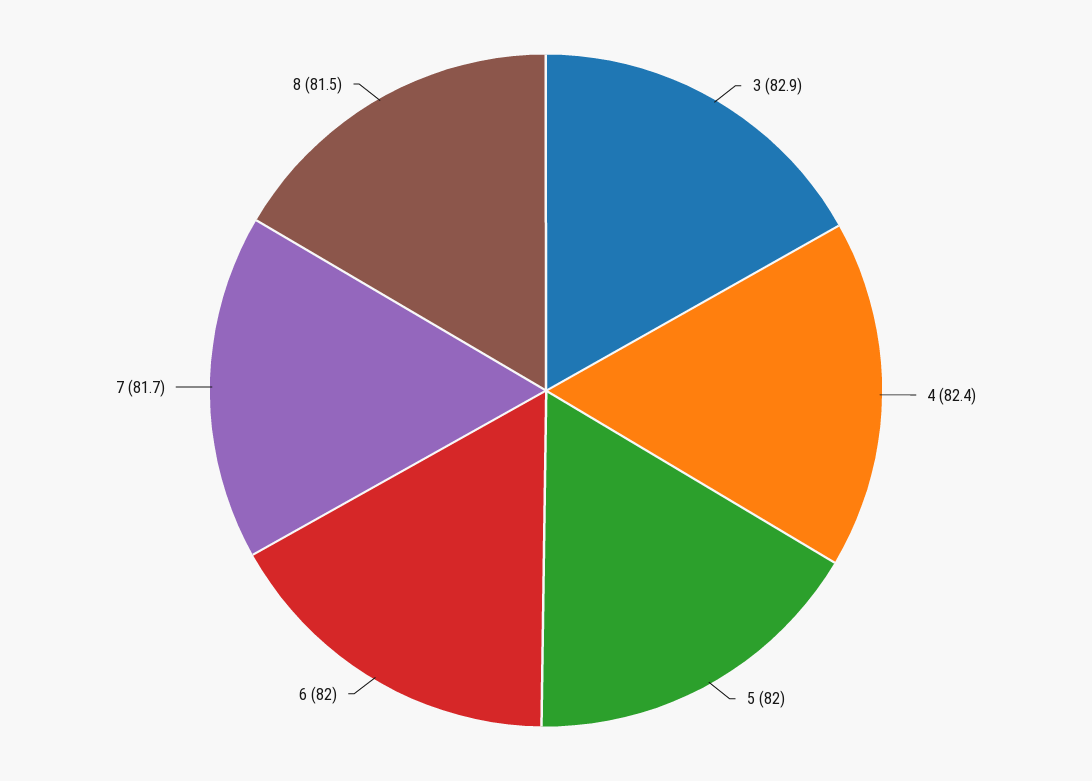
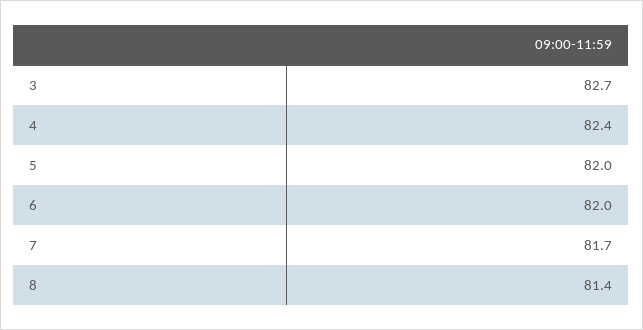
  {
-   "3": 82.9,
+   "3": 82.7,
    "4": 82.4,
    "5": 82,
    "6": 82,
    "7": 81.7,
-   "8": 81.5
+   "8": 81.4
  }

